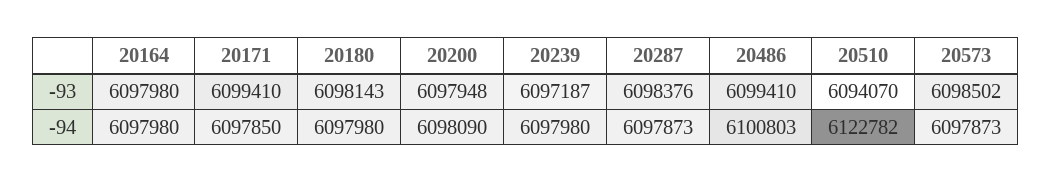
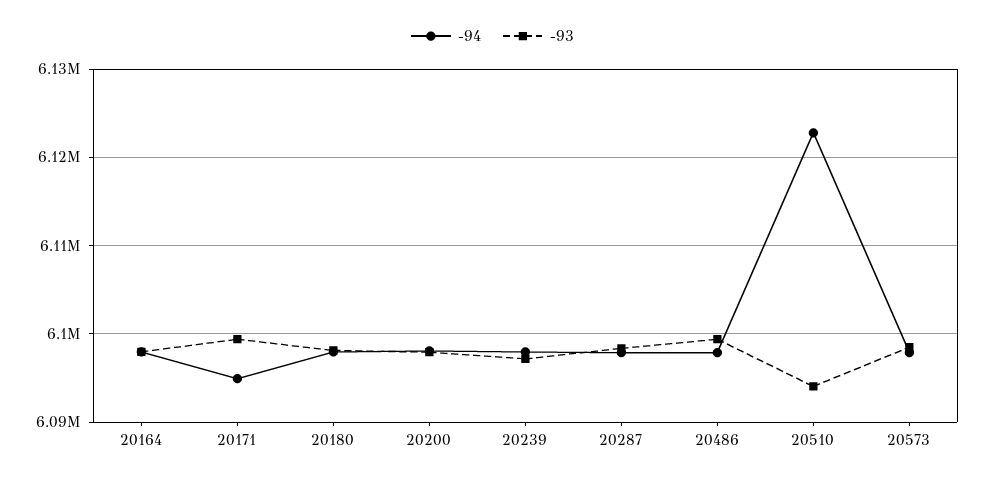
  {
    "-93": {
      "20164": 6097980,
      "20171": 6099410,
      "20180": 6098143,
      "20200": 6097948,
      "20239": 6097187,
      "20287": 6098376,
      "20486": 6099410,
      "20510": 6094070,
      "20573": 6098502
    },
    "-94": {
      "20164": 6097980,
-     "20171": 6097850,
+     "20171": 6095000,
      "20180": 6097980,
      "20200": 6098090,
      "20239": 6097980,
      "20287": 6097873,
-     "20486": 6100803,
+     "20486": 6098000,
      "20510": 6122782,
      "20573": 6097873
    }
  }

